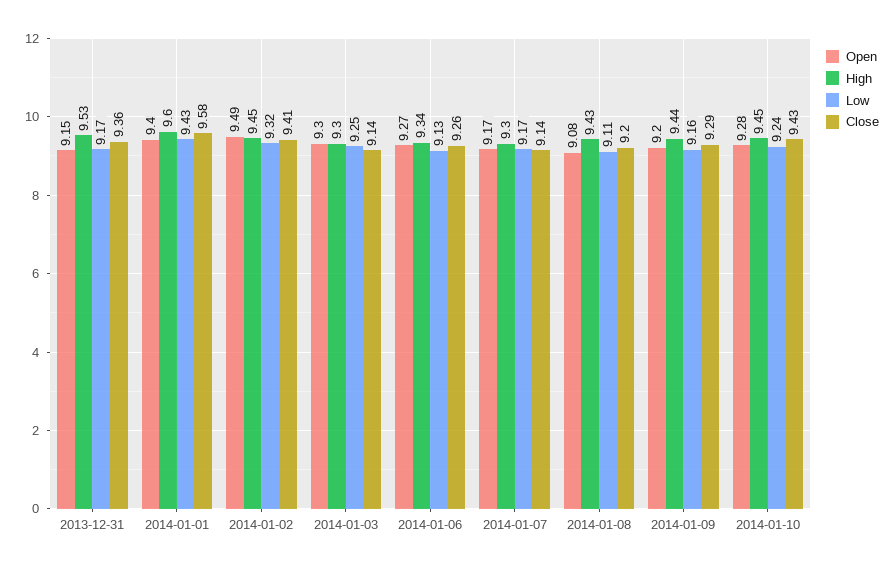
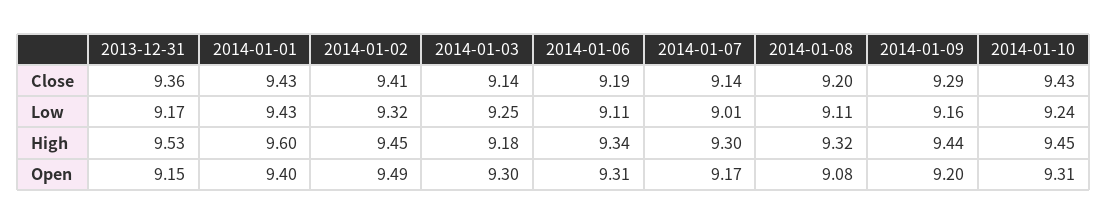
  {
    "Open": {
      "2013-12-31": 9.15,
      "2014-01-01": 9.4,
      "2014-01-02": 9.49,
      "2014-01-03": 9.3,
-     "2014-01-06": 9.27,
+     "2014-01-06": 9.31,
      "2014-01-07": 9.17,
      "2014-01-08": 9.08,
      "2014-01-09": 9.2,
-     "2014-01-10": 9.28
+     "2014-01-10": 9.31
    },
    "High": {
      "2013-12-31": 9.53,
      "2014-01-01": 9.6,
      "2014-01-02": 9.45,
-     "2014-01-03": 9.3,
+     "2014-01-03": 9.18,
      "2014-01-06": 9.34,
      "2014-01-07": 9.3,
-     "2014-01-08": 9.43,
+     "2014-01-08": 9.32,
      "2014-01-09": 9.44,
      "2014-01-10": 9.45
    },
    "Low": {
      "2013-12-31": 9.17,
      "2014-01-01": 9.43,
      "2014-01-02": 9.32,
      "2014-01-03": 9.25,
-     "2014-01-06": 9.13,
+     "2014-01-06": 9.11,
-     "2014-01-07": 9.17,
+     "2014-01-07": 9.01,
      "2014-01-08": 9.11,
      "2014-01-09": 9.16,
      "2014-01-10": 9.24
    },
    "Close": {
      "2013-12-31": 9.36,
-     "2014-01-01": 9.58,
+     "2014-01-01": 9.43,
      "2014-01-02": 9.41,
      "2014-01-03": 9.14,
-     "2014-01-06": 9.26,
+     "2014-01-06": 9.19,
      "2014-01-07": 9.14,
      "2014-01-08": 9.2,
      "2014-01-09": 9.29,
      "2014-01-10": 9.43
    }
  }

